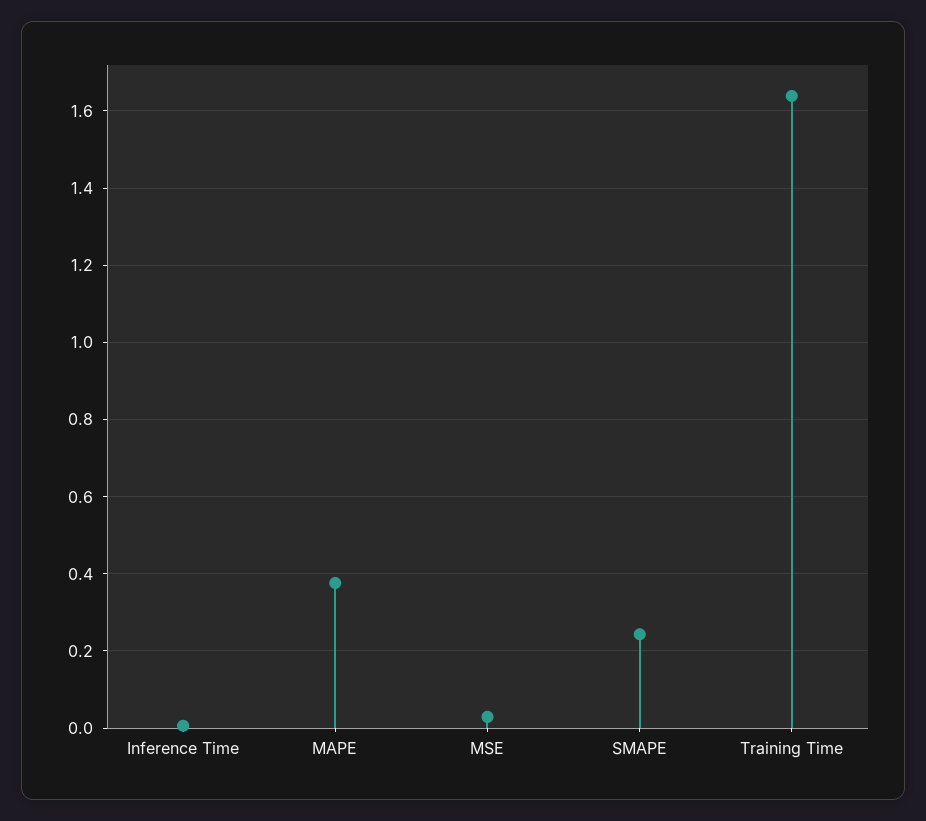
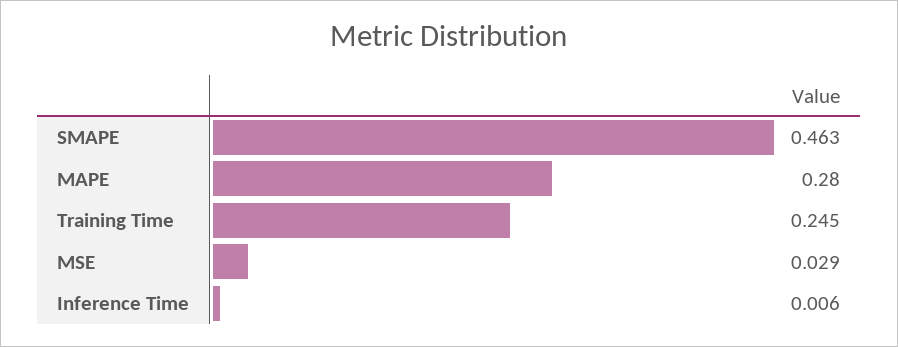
  {
    "Inference Time": 0.006,
-   "MAPE": 0.38,
+   "MAPE": 0.28,
    "MSE": 0.029,
-   "SMAPE": 0.24,
+   "SMAPE": 0.463,
-   "Training Time": 1.64
+   "Training Time": 0.245
  }

